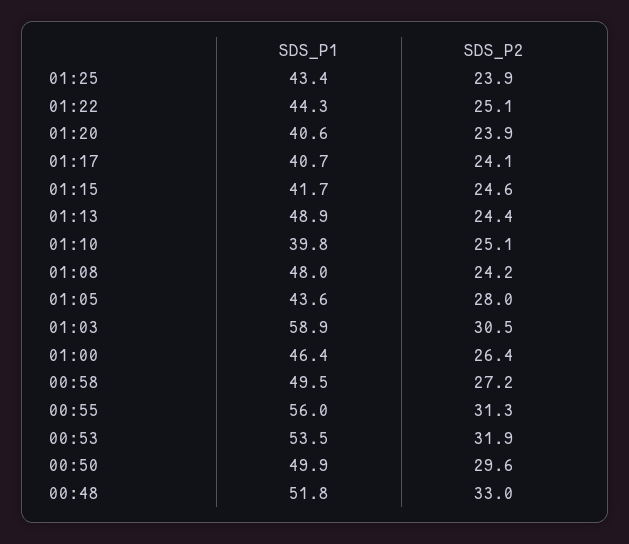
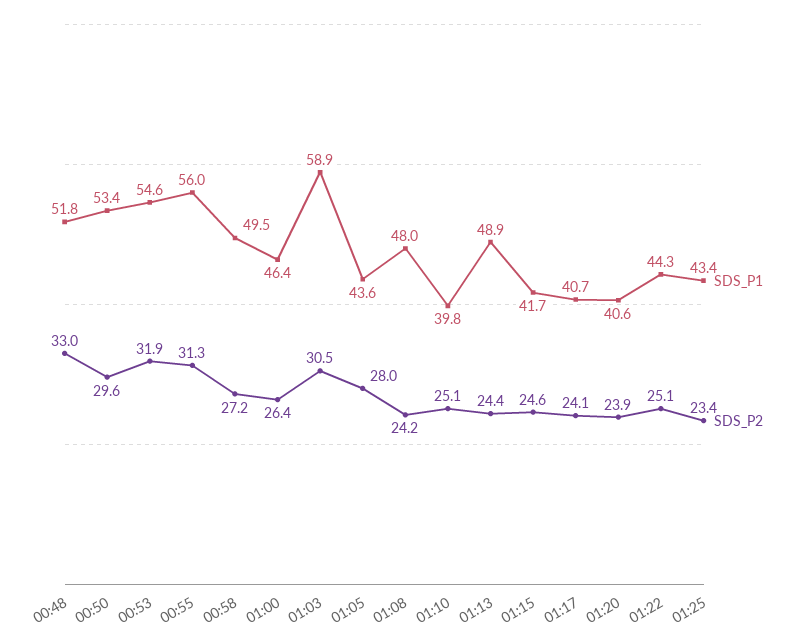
  {
    "SDS_P1": {
      "01:25": 43.4,
      "01:22": 44.3,
      "01:20": 40.6,
      "01:17": 40.7,
      "01:15": 41.7,
      "01:13": 48.9,
      "01:10": 39.8,
      "01:08": 48,
      "01:05": 43.6,
      "01:03": 58.9,
      "01:00": 46.4,
      "00:58": 49.5,
      "00:55": 56,
-     "00:53": 53.5,
+     "00:53": 54.6,
-     "00:50": 49.9,
+     "00:50": 53.4,
      "00:48": 51.8
    },
    "SDS_P2": {
-     "01:25": 23.9,
+     "01:25": 23.4,
      "01:22": 25.1,
      "01:20": 23.9,
      "01:17": 24.1,
      "01:15": 24.6,
      "01:13": 24.4,
      "01:10": 25.1,
      "01:08": 24.2,
      "01:05": 28,
      "01:03": 30.5,
      "01:00": 26.4,
      "00:58": 27.2,
      "00:55": 31.3,
      "00:53": 31.9,
      "00:50": 29.6,
      "00:48": 33
    }
  }

